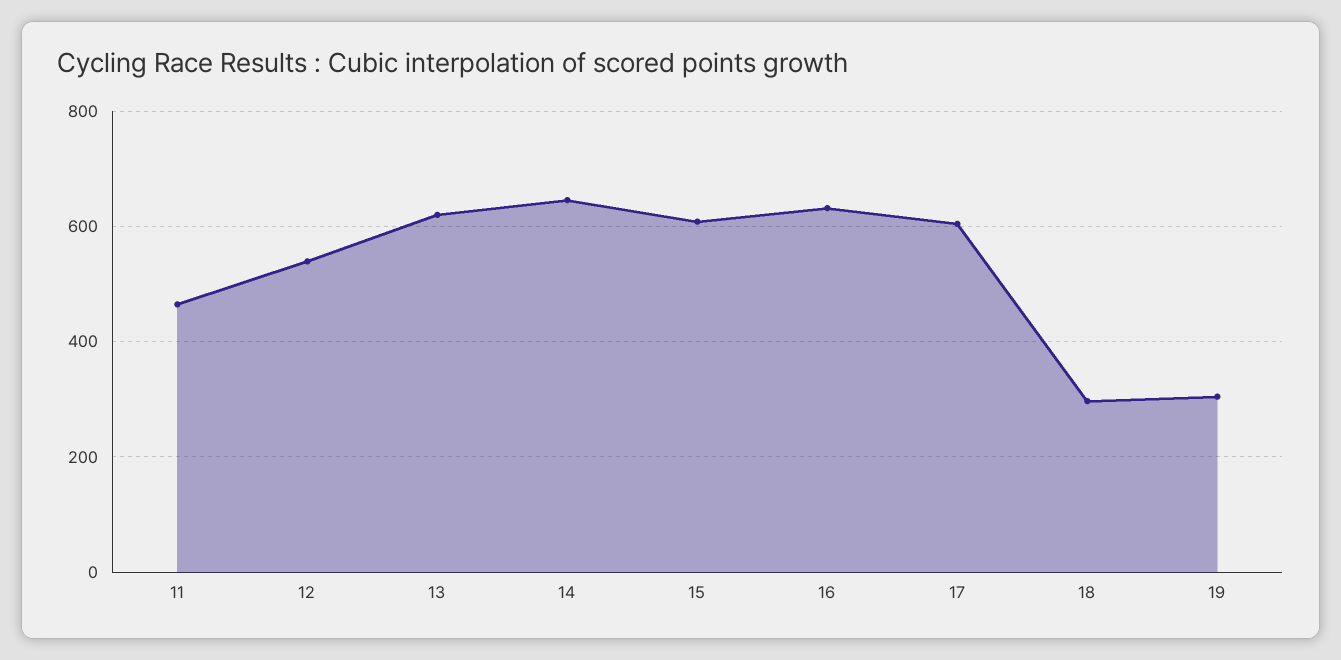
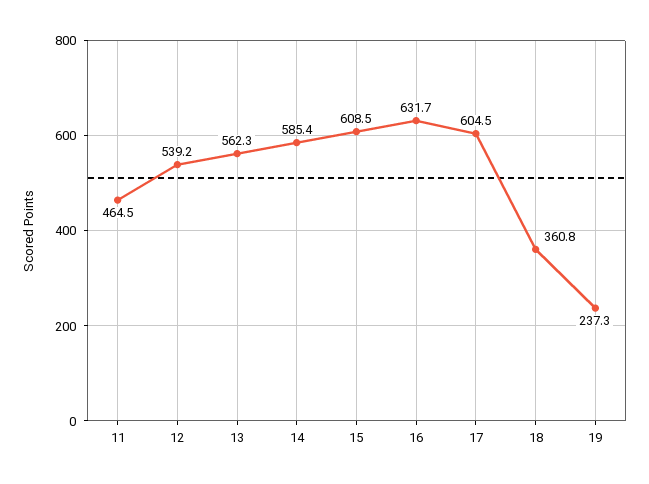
  {
    "11": 464.5,
    "12": 539.2,
-   "13": 620,
+   "13": 562.3,
-   "14": 640,
+   "14": 585.4,
    "15": 608.5,
    "16": 631.7,
    "17": 604.5,
-   "18": 300,
+   "18": 360.8,
-   "19": 300
+   "19": 237.3
  }

